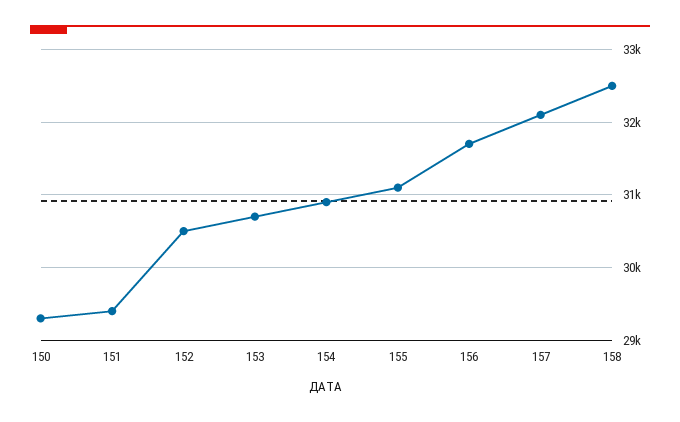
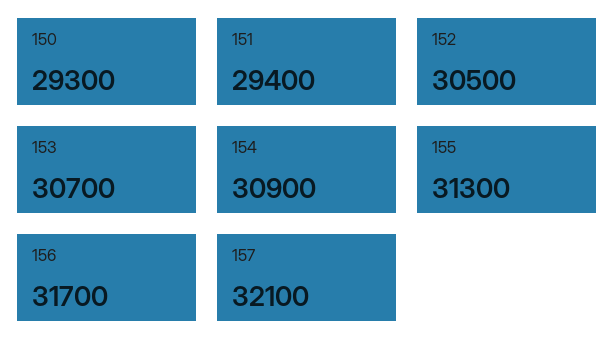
  {
    "150": 29300,
    "151": 29400,
    "152": 30500,
    "153": 30700,
    "154": 30900,
-   "155": 31100,
+   "155": 31300,
    "156": 31700,
-   "157": 32100,
+   "157": 32100
-   "158": 32500
  }

